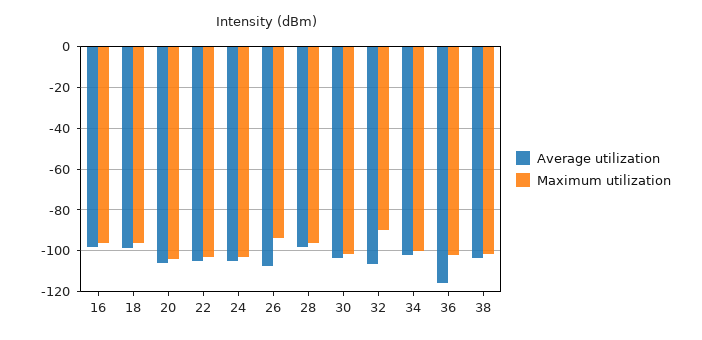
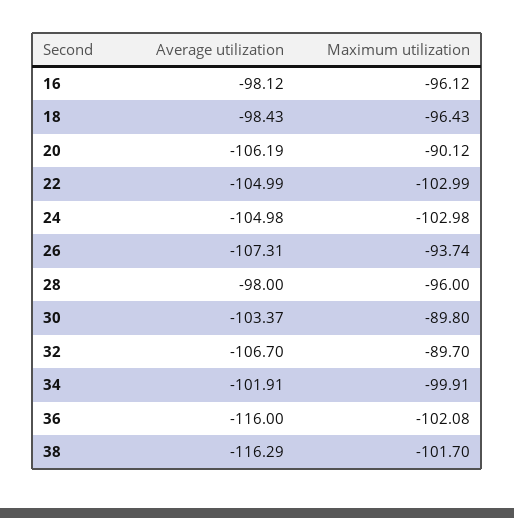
  {
    "Average utilization": {
      "16": -98.12,
      "18": -98.43,
      "20": -106.19,
      "22": -104.99,
      "24": -104.98,
      "26": -107.31,
      "28": -98,
      "30": -103.37,
      "32": -106.7,
      "34": -101.91,
      "36": -116,
-     "38": -105
+     "38": -116.29
    },
    "Maximum utilization": {
      "16": -96.12,
      "18": -96.43,
-     "20": -105,
+     "20": -90.12,
      "22": -102.99,
      "24": -102.98,
      "26": -93.74,
      "28": -96,
-     "30": -100,
+     "30": -89.8,
      "32": -89.7,
      "34": -99.91,
      "36": -102.08,
      "38": -101.7
    }
  }

